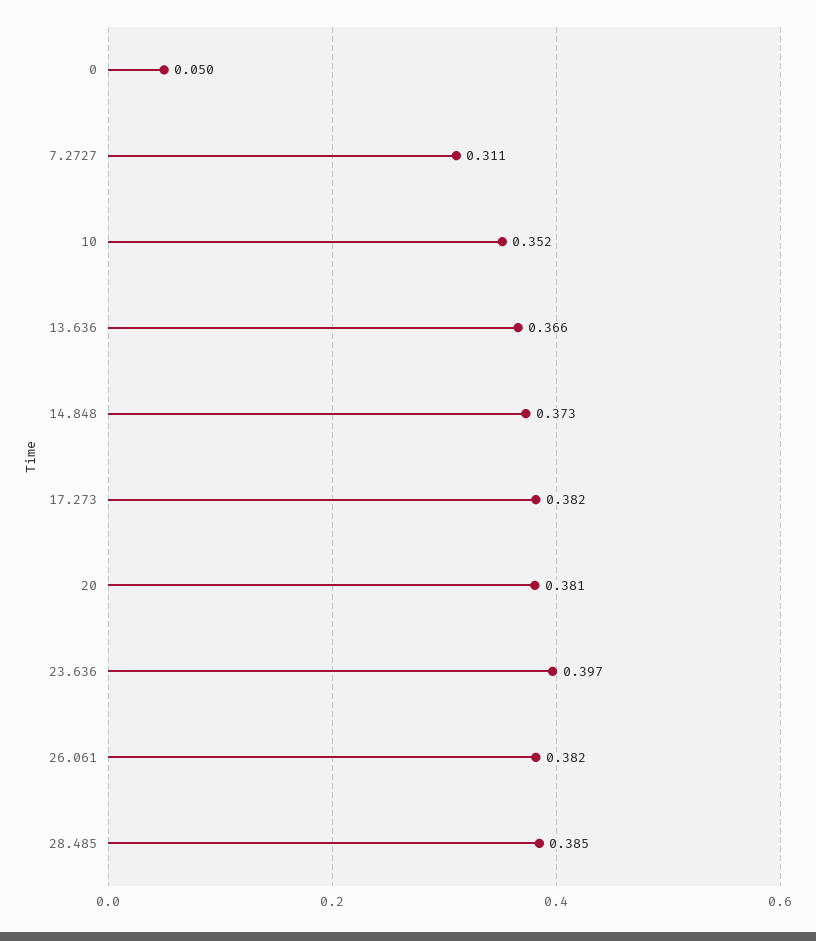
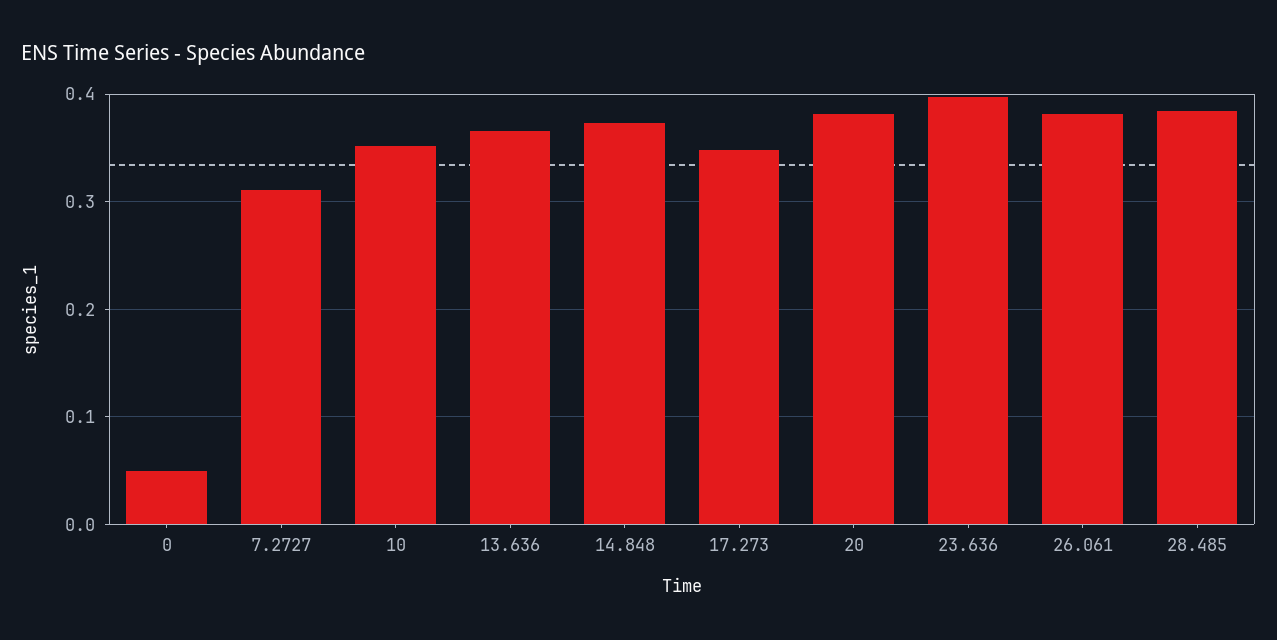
  {
    "0": 0.05,
    "7.2727": 0.311,
    "10": 0.352,
    "13.636": 0.366,
    "14.848": 0.373,
-   "17.273": 0.382,
+   "17.273": 0.35,
    "20": 0.381,
    "23.636": 0.397,
    "26.061": 0.382,
    "28.485": 0.385
  }

